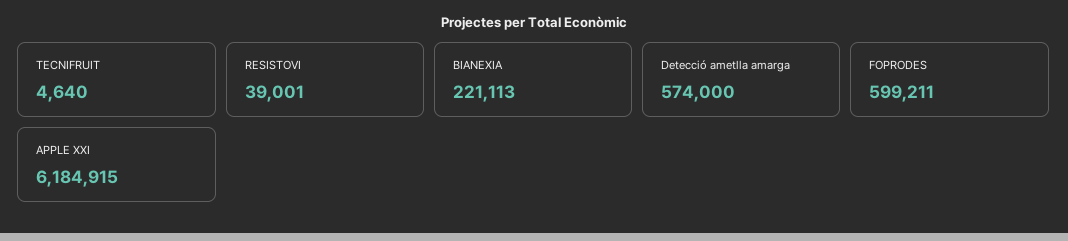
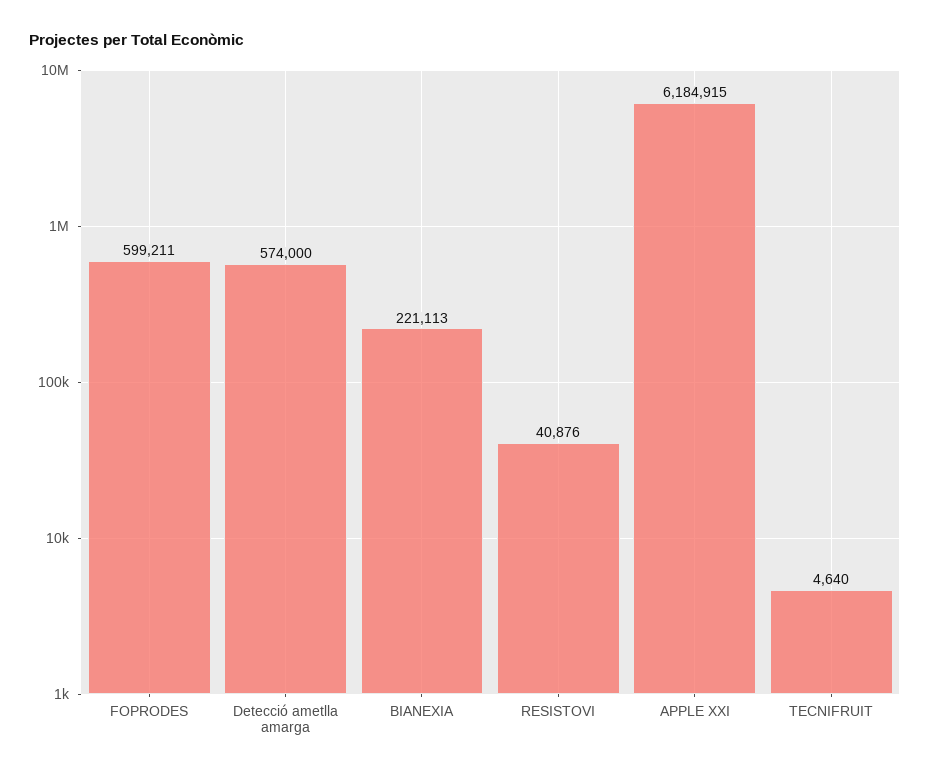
  {
    "TECNIFRUIT": 4640,
-   "RESISTOVI": 39001,
+   "RESISTOVI": 40876,
    "BIANEXIA": 221113,
    "Detecció ametlla amarga": 574000,
    "FOPRODES": 599211,
    "APPLE XXI": 6184915
  }

